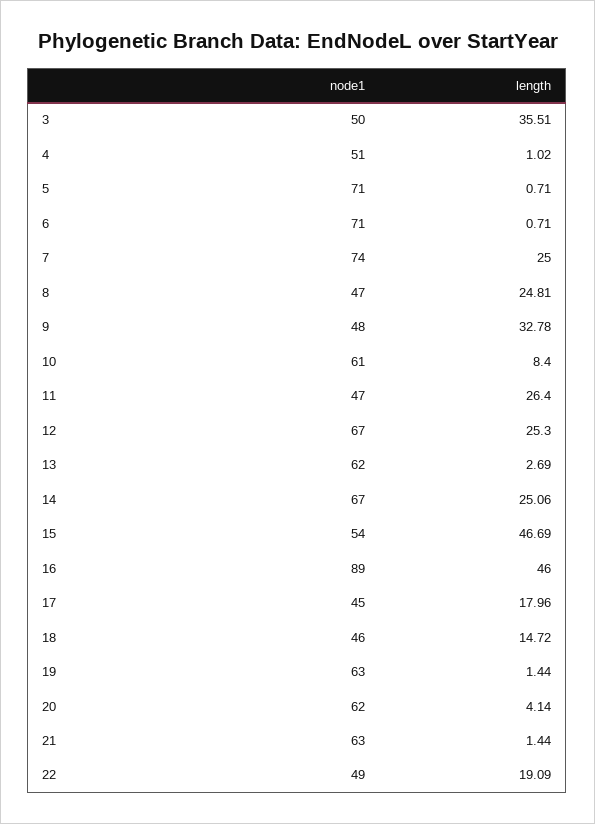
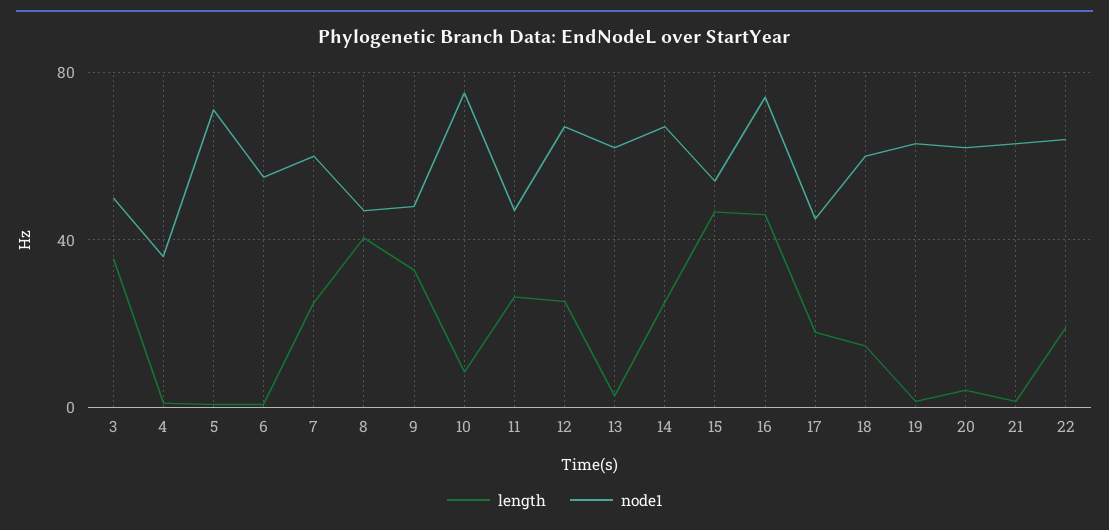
  {
    "node1": {
      "3": 50,
-     "4": 51,
+     "4": 35,
      "5": 71,
-     "6": 71,
+     "6": 55,
-     "7": 74,
+     "7": 60,
      "8": 47,
      "9": 48,
-     "10": 61,
+     "10": 75,
      "11": 47,
      "12": 67,
      "13": 62,
      "14": 67,
      "15": 54,
-     "16": 89,
+     "16": 75,
      "17": 45,
-     "18": 46,
+     "18": 60,
      "19": 63,
      "20": 62,
      "21": 63,
-     "22": 49
+     "22": 65
    },
    "length": {
      "3": 35.51,
      "4": 1.02,
      "5": 0.71,
      "6": 0.71,
      "7": 25,
-     "8": 24.81,
+     "8": 40,
      "9": 32.78,
      "10": 8.4,
      "11": 26.4,
      "12": 25.3,
      "13": 2.69,
      "14": 25.06,
      "15": 46.69,
      "16": 46,
      "17": 17.96,
      "18": 14.72,
      "19": 1.44,
      "20": 4.14,
      "21": 1.44,
      "22": 19.09
    }
  }

